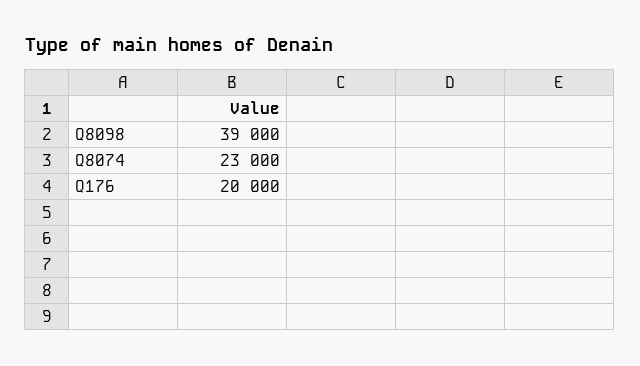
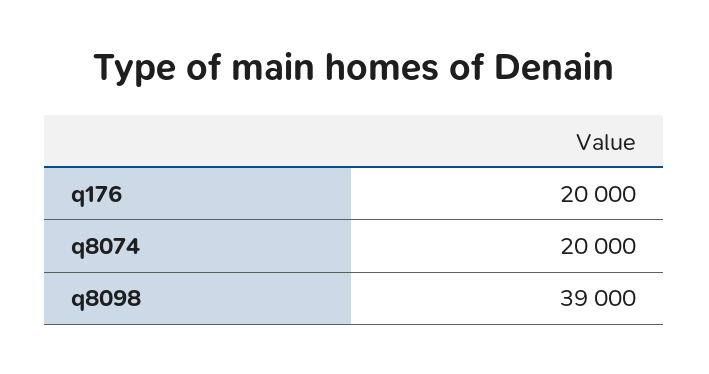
  {
    "Q8098": 39000,
-   "Q8074": 23000,
+   "Q8074": 20000,
    "Q176": 20000
  }

